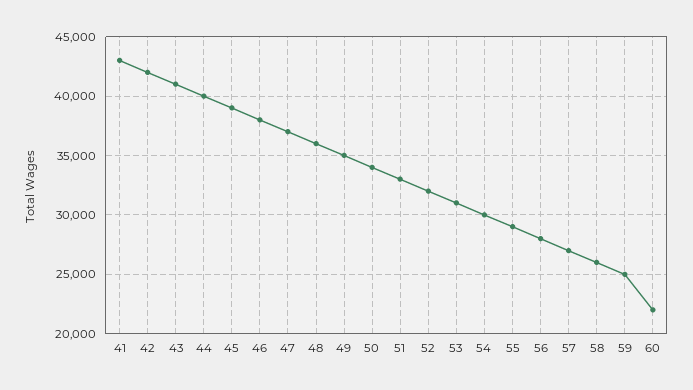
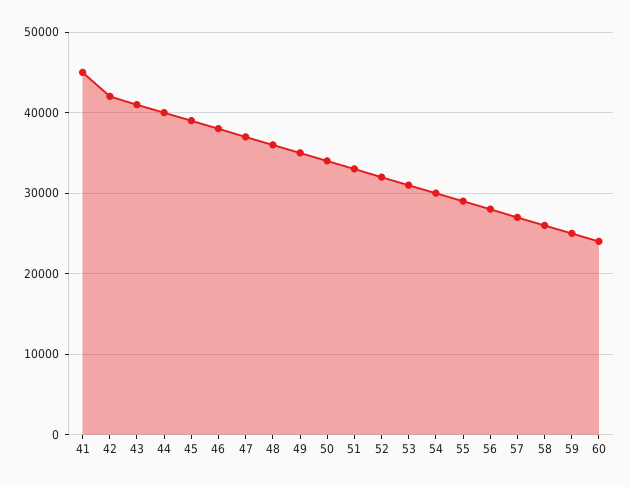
  {
-   "41": 43000,
+   "41": 45000,
    "42": 42000,
    "43": 41000,
    "44": 40000,
    "45": 39000,
    "46": 38000,
    "47": 37000,
    "48": 36000,
    "49": 35000,
    "50": 34000,
    "51": 33000,
    "52": 32000,
    "53": 31000,
    "54": 30000,
    "55": 29000,
    "56": 28000,
    "57": 27000,
    "58": 26000,
    "59": 25000,
-   "60": 22000
+   "60": 24000
  }

